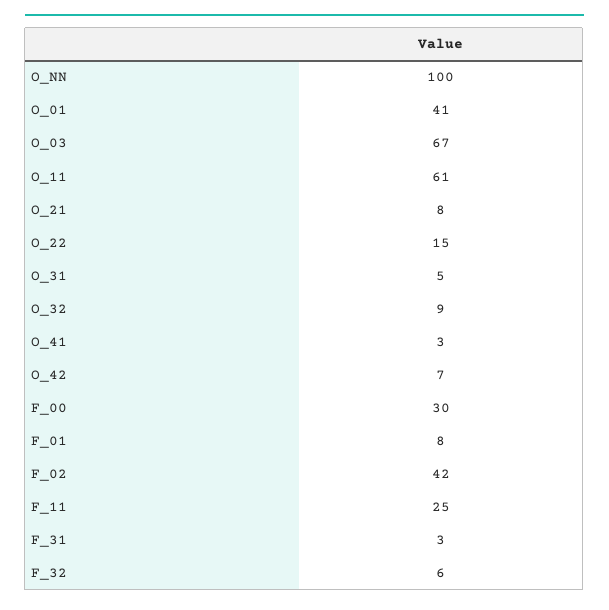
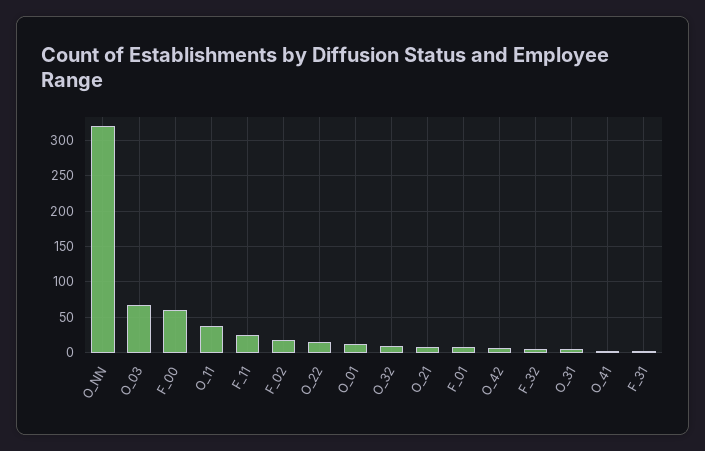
  {
-   "O_NN": 100,
+   "O_NN": 320,
-   "O_01": 41,
+   "O_01": 10,
    "O_03": 67,
-   "O_11": 61,
+   "O_11": 40,
    "O_21": 8,
    "O_22": 15,
    "O_31": 5,
    "O_32": 9,
    "O_41": 3,
    "O_42": 7,
-   "F_00": 30,
+   "F_00": 60,
    "F_01": 8,
-   "F_02": 42,
+   "F_02": 20,
    "F_11": 25,
    "F_31": 3,
    "F_32": 6
  }

